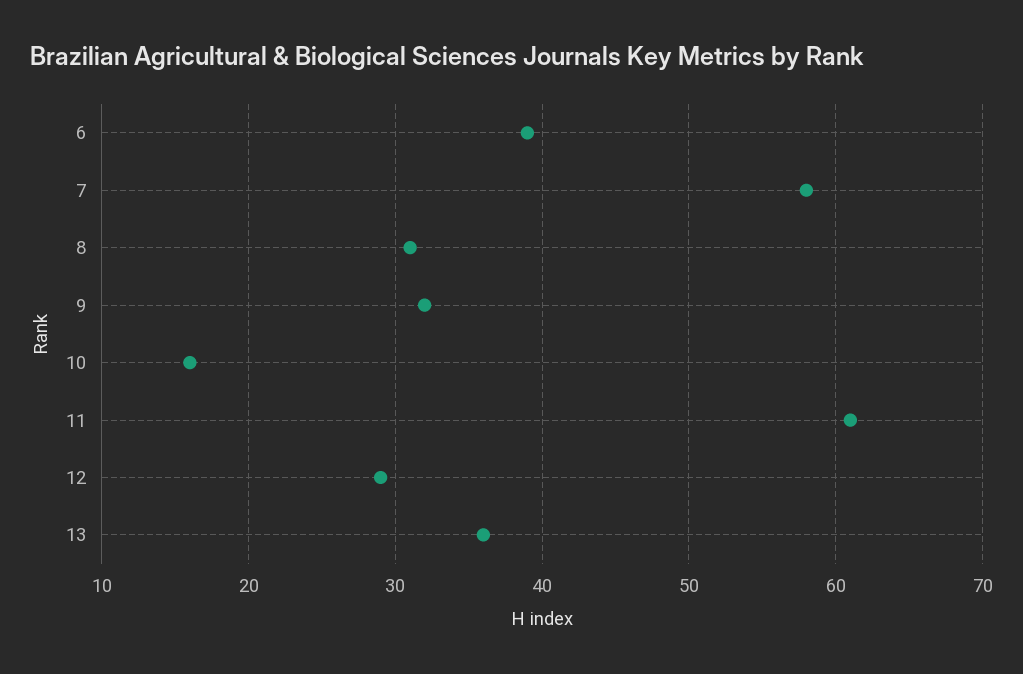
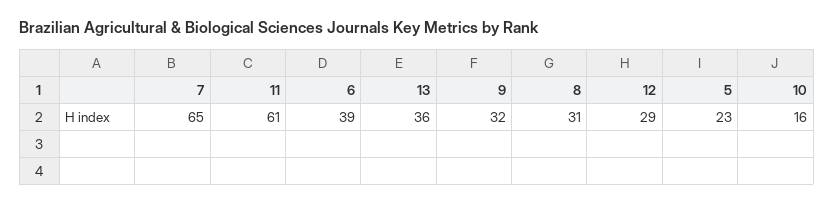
  {
    "6": 39,
-   "7": 58,
+   "7": 65,
    "8": 31,
    "9": 32,
    "10": 16,
    "11": 61,
    "12": 29,
-   "13": 36
+   "13": 36,
+   "5": 23
  }

